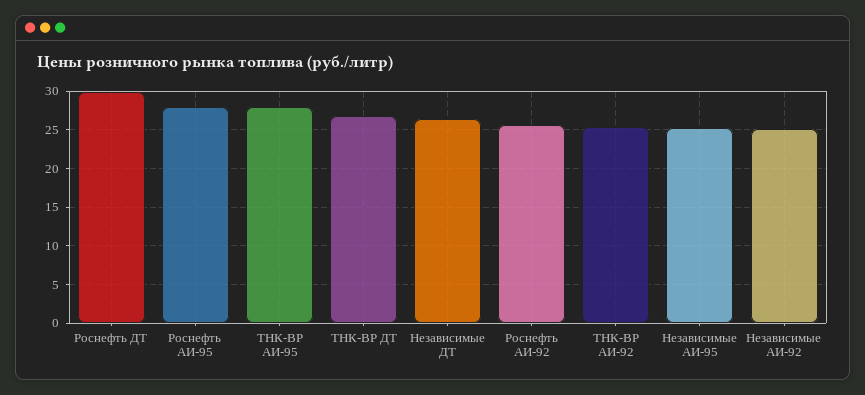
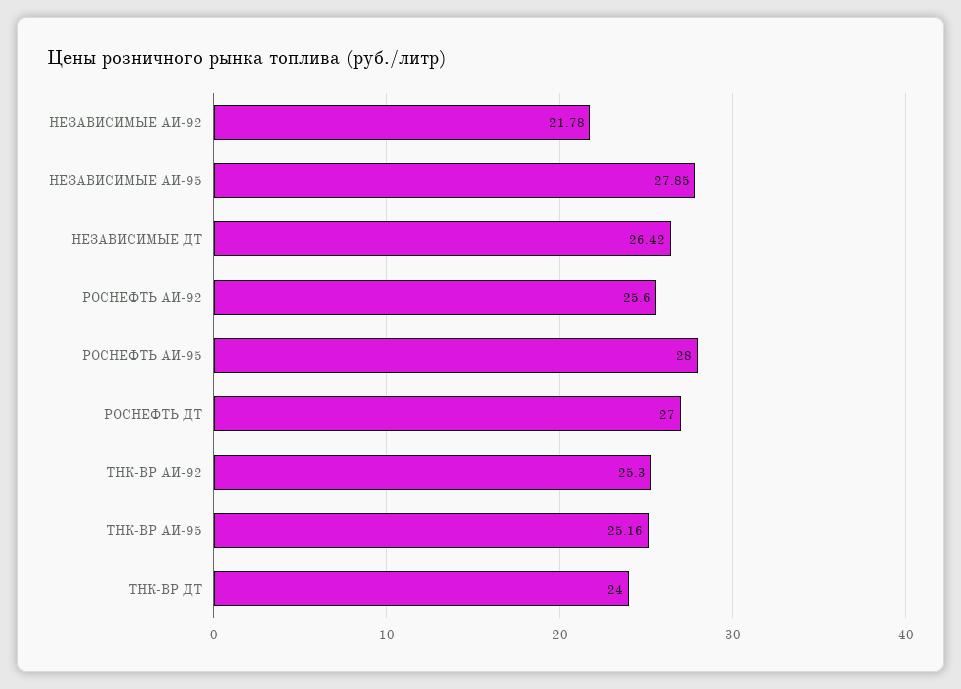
  {
-   "Роснефть ДТ": 30,
+   "Роснефть ДТ": 27,
    "Роснефть АИ-95": 28,
-   "ТНК-ВР АИ-95": 28,
+   "ТНК-ВР АИ-95": 25.16,
-   "ТНК-ВР ДТ": 27,
+   "ТНК-ВР ДТ": 24,
    "Независимые ДТ": 26.42,
    "Роснефть АИ-92": 25.6,
    "ТНК-ВР АИ-92": 25.3,
-   "Независимые АИ-95": 25,
+   "Независимые АИ-95": 27.85,
-   "Независимые АИ-92": 25
+   "Независимые АИ-92": 21.78
  }

